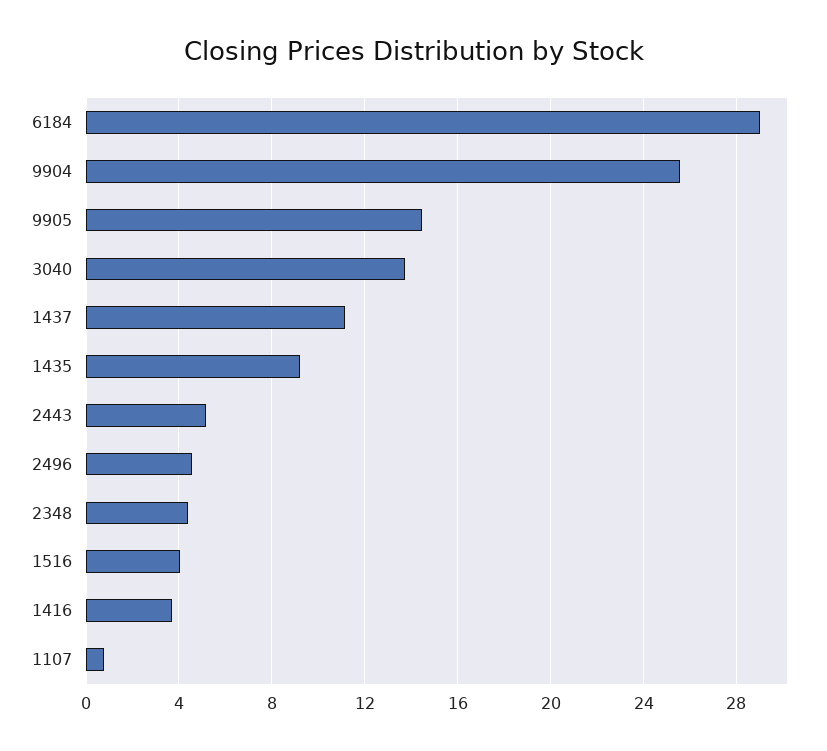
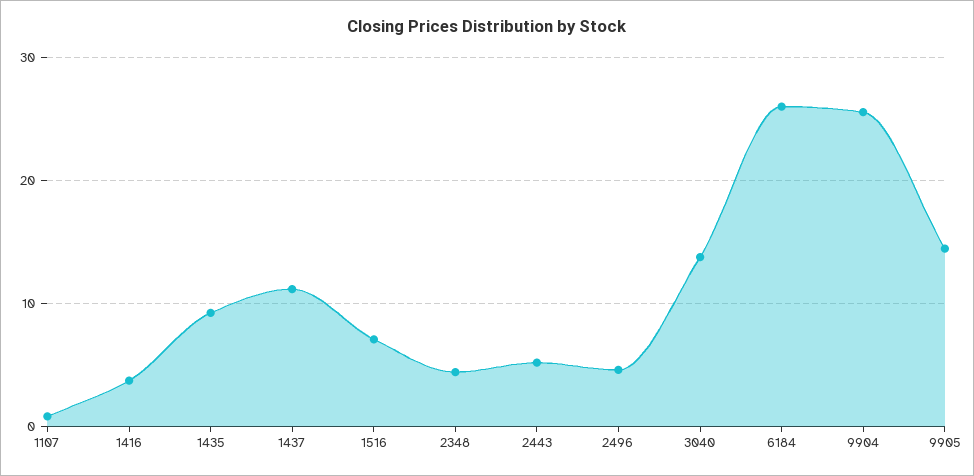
  {
-   "6184": 29,
+   "6184": 26,
    "9904": 25.5,
    "9905": 14.5,
    "3040": 14,
    "1437": 11,
    "1435": 9,
    "2443": 5,
    "2496": 4.5,
    "2348": 4.5,
-   "1516": 4,
+   "1516": 7,
    "1416": 3.5,
    "1107": 1
  }

